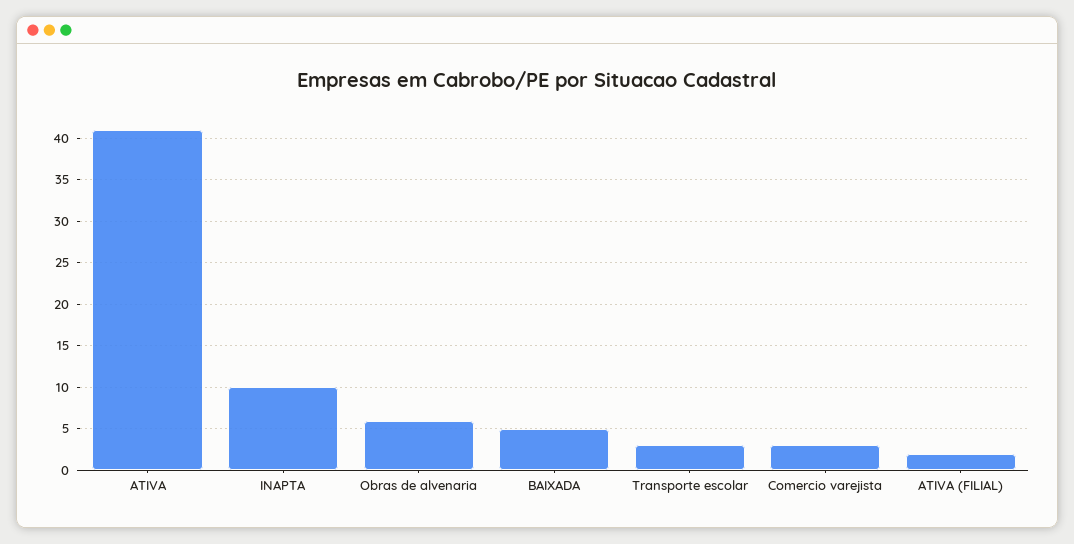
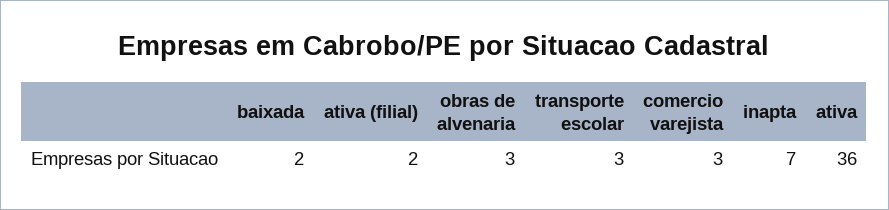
  {
-   "ATIVA": 41,
+   "ATIVA": 36,
-   "INAPTA": 10,
+   "INAPTA": 7,
-   "Obras de alvenaria": 6,
+   "Obras de alvenaria": 3,
-   "BAIXADA": 5,
+   "BAIXADA": 2,
    "Transporte escolar": 3,
    "Comercio varejista": 3,
    "ATIVA (FILIAL)": 2
  }

